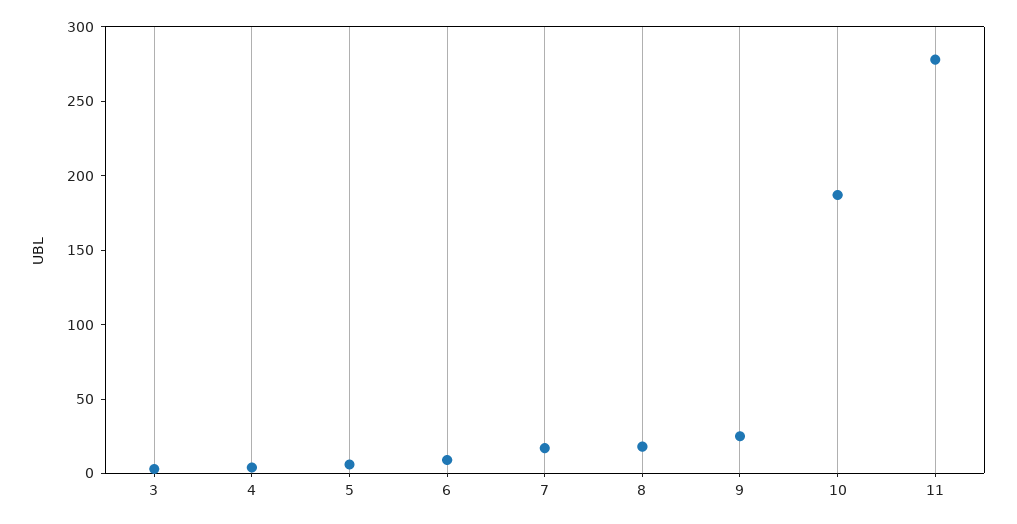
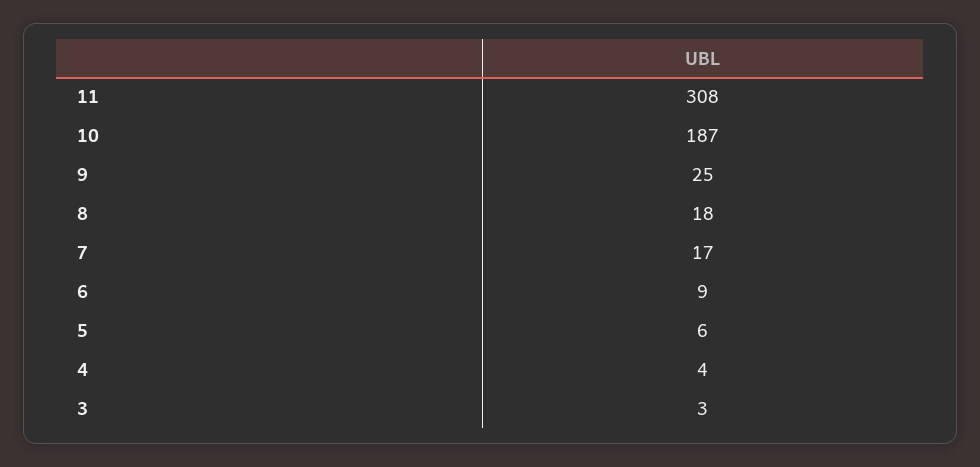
  {
    "3": 3,
    "4": 4,
    "5": 6,
    "6": 9,
    "7": 17,
    "8": 18,
    "9": 25,
    "10": 187,
-   "11": 280
+   "11": 308
  }

